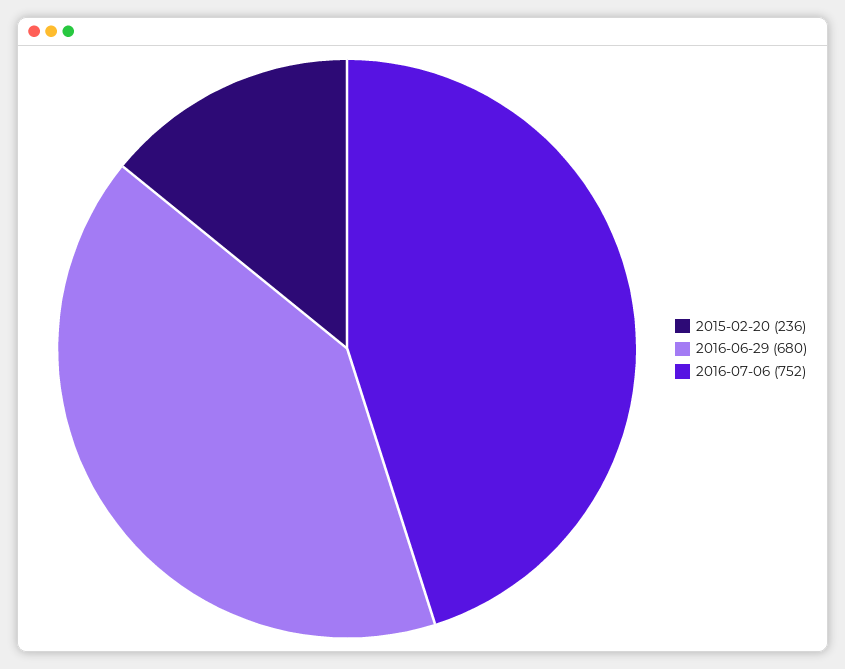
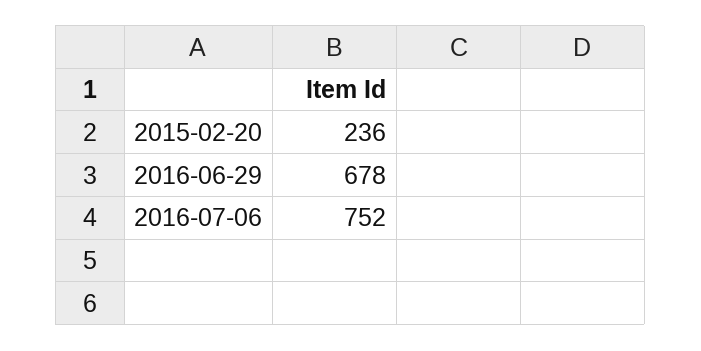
  {
    "2015-02-20": 236,
-   "2016-06-29": 680,
+   "2016-06-29": 678,
    "2016-07-06": 752
  }

